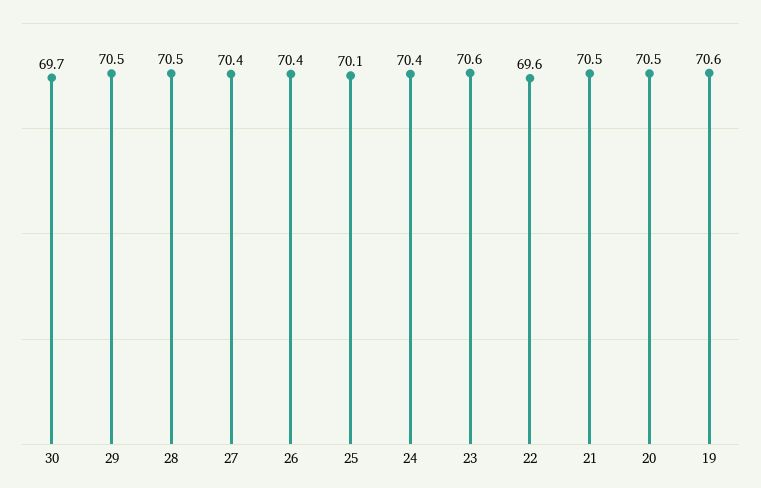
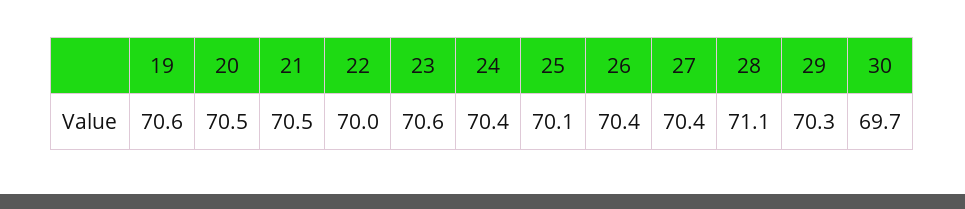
  {
    "30": 69.7,
-   "29": 70.5,
+   "29": 70.3,
-   "28": 70.5,
+   "28": 71.1,
    "27": 70.4,
    "26": 70.4,
    "25": 70.1,
    "24": 70.4,
    "23": 70.6,
-   "22": 69.6,
+   "22": 70,
    "21": 70.5,
    "20": 70.5,
    "19": 70.6
  }

